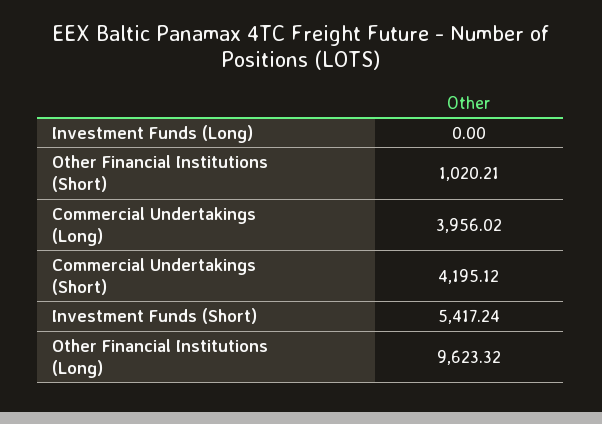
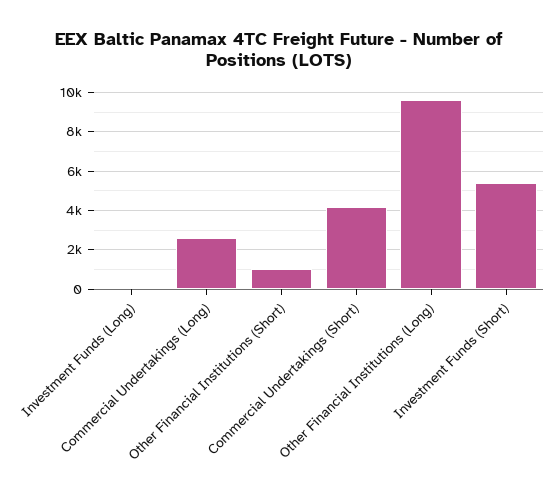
  {
    "Investment Funds (Long)": 0,
    "Other Financial Institutions (Short)": 1020.21,
-   "Commercial Undertakings (Long)": 3956.02,
+   "Commercial Undertakings (Long)": 2500,
    "Commercial Undertakings (Short)": 4195.12,
    "Investment Funds (Short)": 5417.24,
    "Other Financial Institutions (Long)": 9623.32
  }

